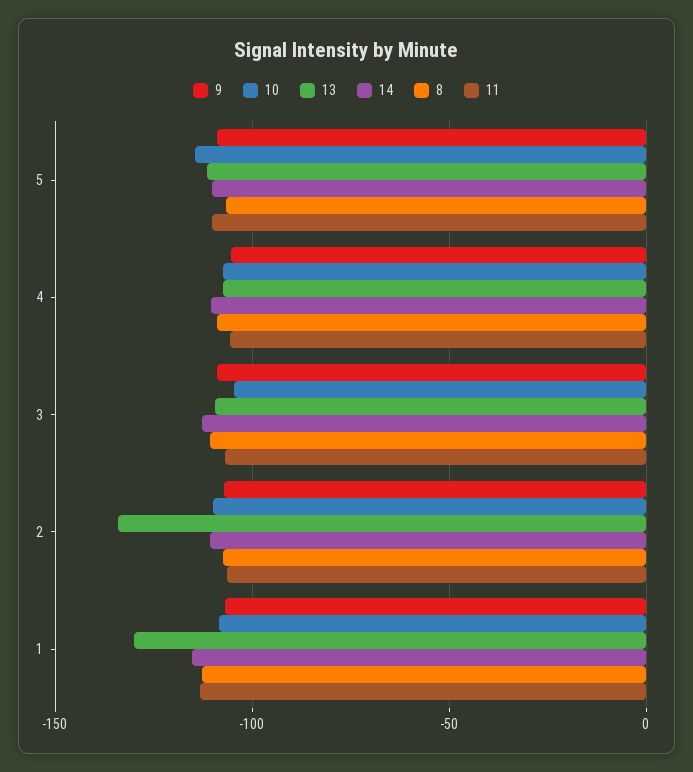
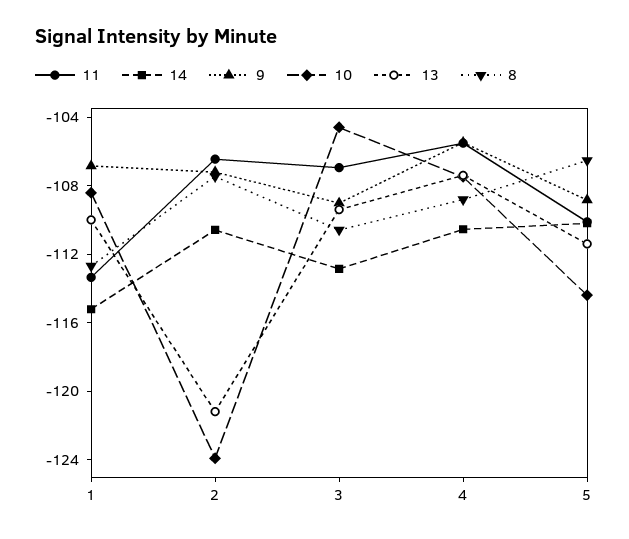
  {
    "9": {
      "5": -109,
      "4": -105,
      "3": -109,
      "2": -107,
      "1": -107
    },
    "10": {
      "5": -114,
      "4": -107,
      "3": -105,
-     "2": -110,
+     "2": -124,
      "1": -108
    },
    "13": {
      "5": -111,
      "4": -107,
      "3": -109,
-     "2": -135,
+     "2": -121,
-     "1": -130
+     "1": -110
    },
    "14": {
      "5": -110,
      "4": -111,
      "3": -113,
      "2": -111,
      "1": -115
    },
    "8": {
      "5": -107,
      "4": -109,
      "3": -111,
      "2": -107,
      "1": -113
    },
    "11": {
      "5": -110,
      "4": -106,
      "3": -107,
      "2": -106,
      "1": -113
    }
  }

